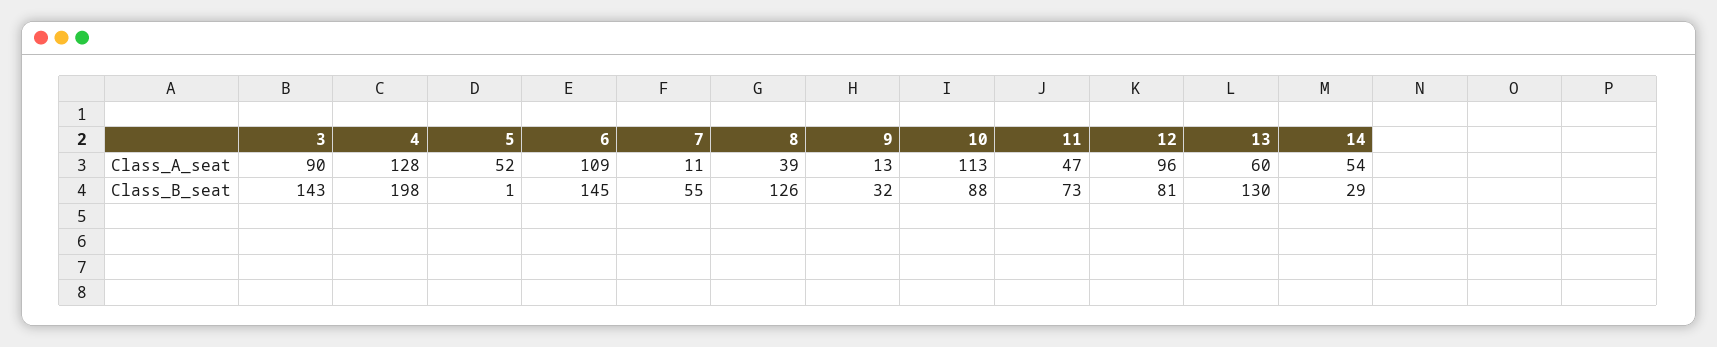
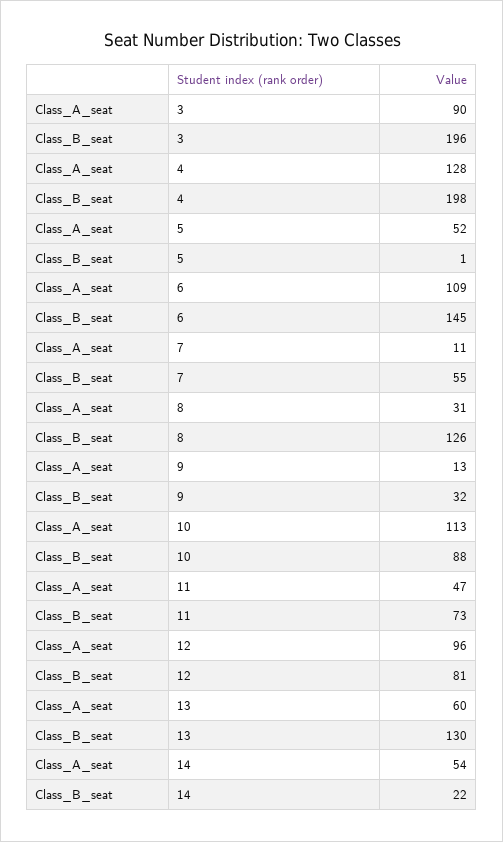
  {
    "3": {
      "Class_A_seat": 90,
-     "Class_B_seat": 143
+     "Class_B_seat": 196
    },
    "4": {
      "Class_A_seat": 128,
      "Class_B_seat": 198
    },
    "5": {
      "Class_A_seat": 52,
      "Class_B_seat": 1
    },
    "6": {
      "Class_A_seat": 109,
      "Class_B_seat": 145
    },
    "7": {
      "Class_A_seat": 11,
      "Class_B_seat": 55
    },
    "8": {
-     "Class_A_seat": 39,
+     "Class_A_seat": 31,
      "Class_B_seat": 126
    },
    "9": {
      "Class_A_seat": 13,
      "Class_B_seat": 32
    },
    "10": {
      "Class_A_seat": 113,
      "Class_B_seat": 88
    },
    "11": {
      "Class_A_seat": 47,
      "Class_B_seat": 73
    },
    "12": {
      "Class_A_seat": 96,
      "Class_B_seat": 81
    },
    "13": {
      "Class_A_seat": 60,
      "Class_B_seat": 130
    },
    "14": {
      "Class_A_seat": 54,
-     "Class_B_seat": 29
+     "Class_B_seat": 22
    }
  }

